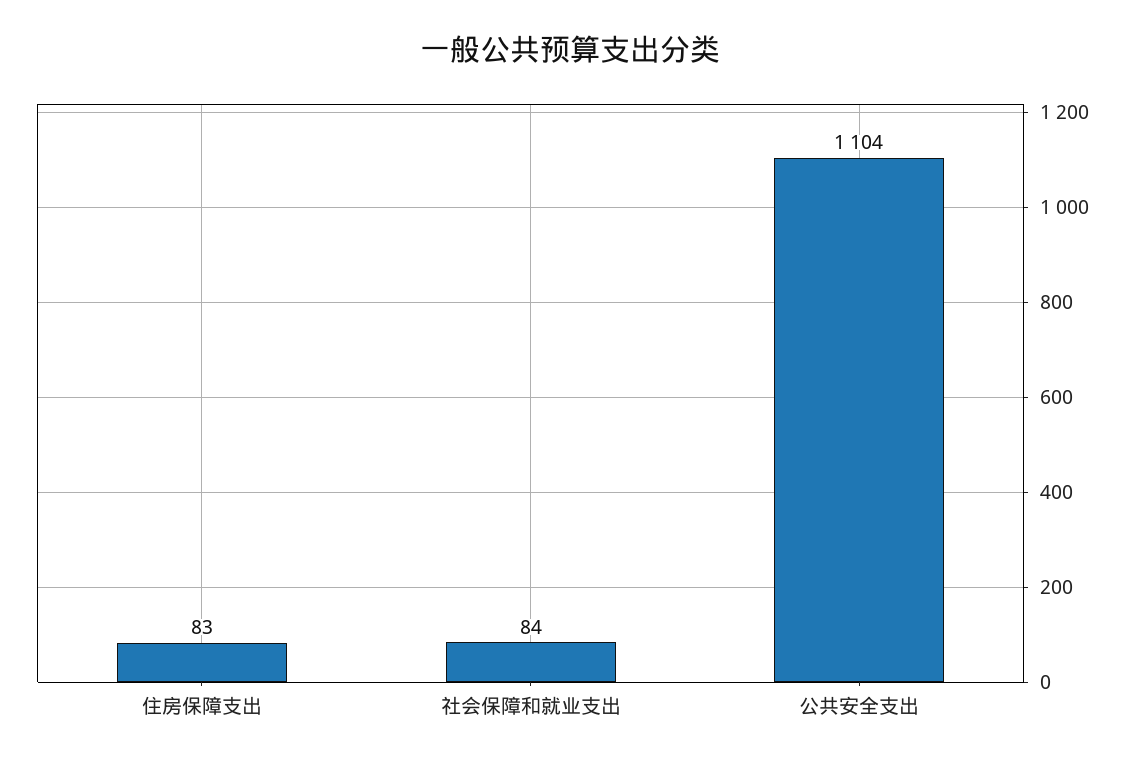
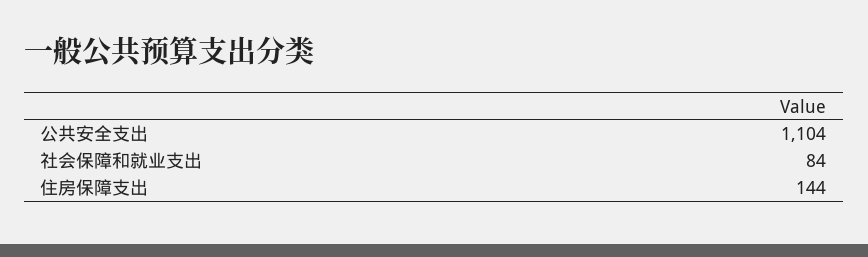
  {
-   "住房保障支出": 83,
+   "住房保障支出": 144,
    "社会保障和就业支出": 84,
    "公共安全支出": 1104
  }

